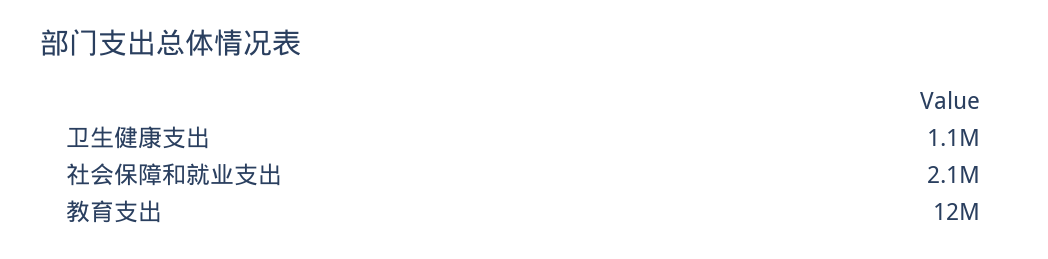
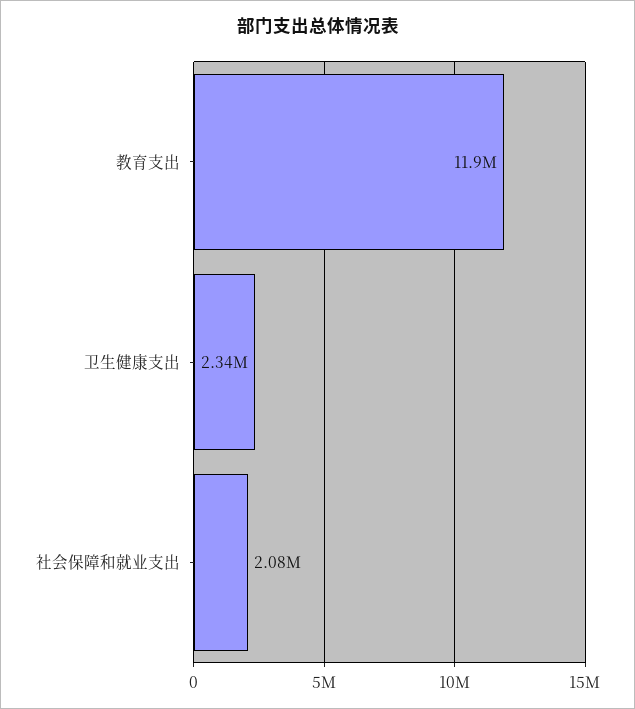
  {
-   "卫生健康支出": 1100000,
+   "卫生健康支出": 2340000,
    "社会保障和就业支出": 2080000,
    "教育支出": 11900000
  }

